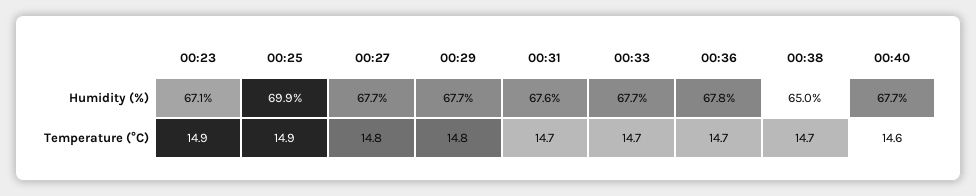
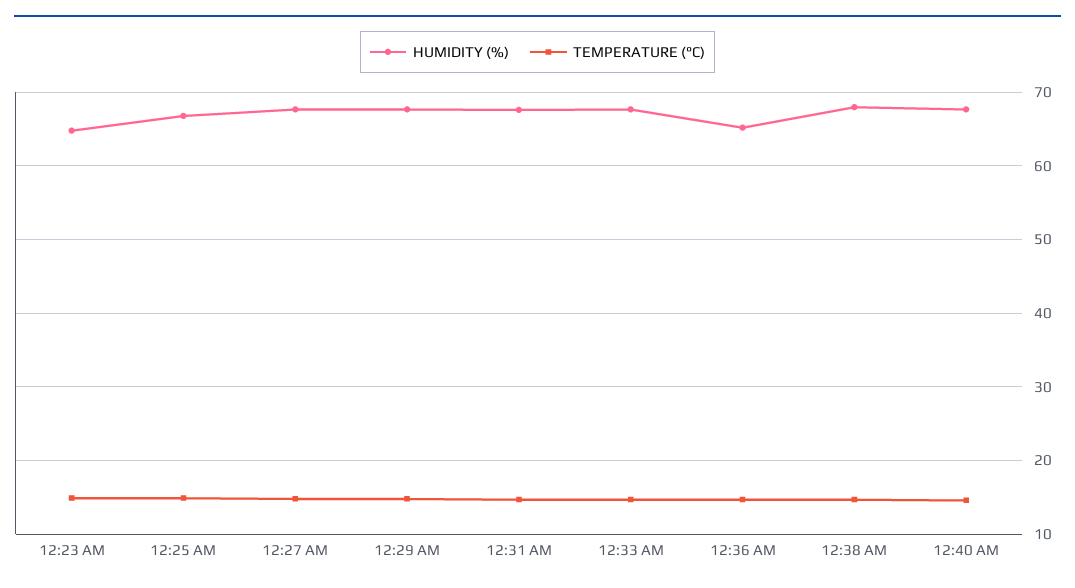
  {
    "Humidity (%)": {
-     "00:23": 67.1,
+     "00:23": 65,
-     "00:25": 69.9,
+     "00:25": 67,
      "00:27": 67.7,
      "00:29": 67.7,
      "00:31": 67.6,
      "00:33": 67.7,
-     "00:36": 67.8,
+     "00:36": 65,
-     "00:38": 65,
+     "00:38": 68,
      "00:40": 67.7
    },
    "Temperature (°C)": {
      "00:23": 14.9,
      "00:25": 14.9,
      "00:27": 14.8,
      "00:29": 14.8,
      "00:31": 14.7,
      "00:33": 14.7,
      "00:36": 14.7,
      "00:38": 14.7,
      "00:40": 14.6
    }
  }

